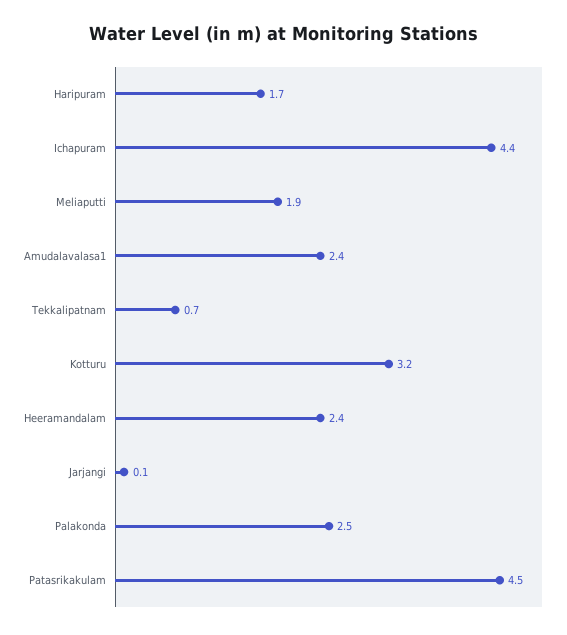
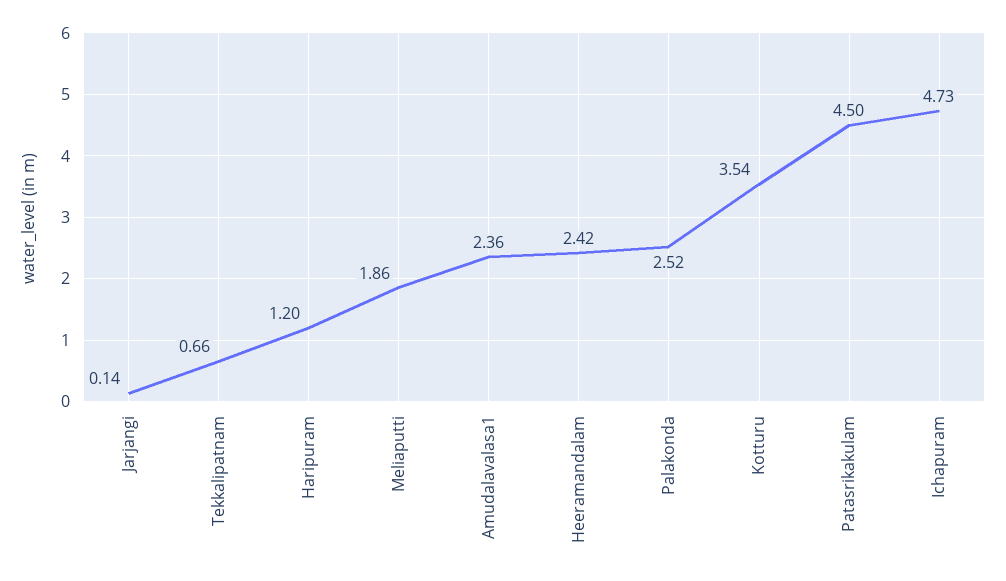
  {
-   "Haripuram": 1.7,
+   "Haripuram": 1.2,
-   "Ichapuram": 4.4,
+   "Ichapuram": 4.73,
    "Meliaputti": 1.86,
    "Amudalavalasa1": 2.36,
    "Tekkalipatnam": 0.66,
-   "Kotturu": 3.2,
+   "Kotturu": 3.54,
    "Heeramandalam": 2.42,
    "Jarjangi": 0.14,
    "Palakonda": 2.52,
    "Patasrikakulam": 4.5
  }

